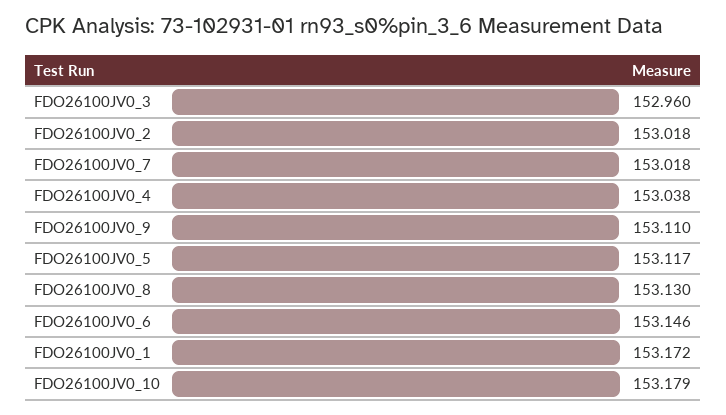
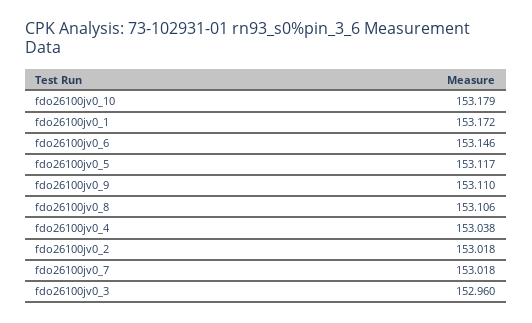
  {
    "FDO26100JV0_3": 152.96,
    "FDO26100JV0_2": 153.018,
    "FDO26100JV0_7": 153.018,
    "FDO26100JV0_4": 153.038,
    "FDO26100JV0_9": 153.11,
    "FDO26100JV0_5": 153.117,
-   "FDO26100JV0_8": 153.13,
+   "FDO26100JV0_8": 153.106,
    "FDO26100JV0_6": 153.146,
    "FDO26100JV0_1": 153.172,
    "FDO26100JV0_10": 153.179
  }

